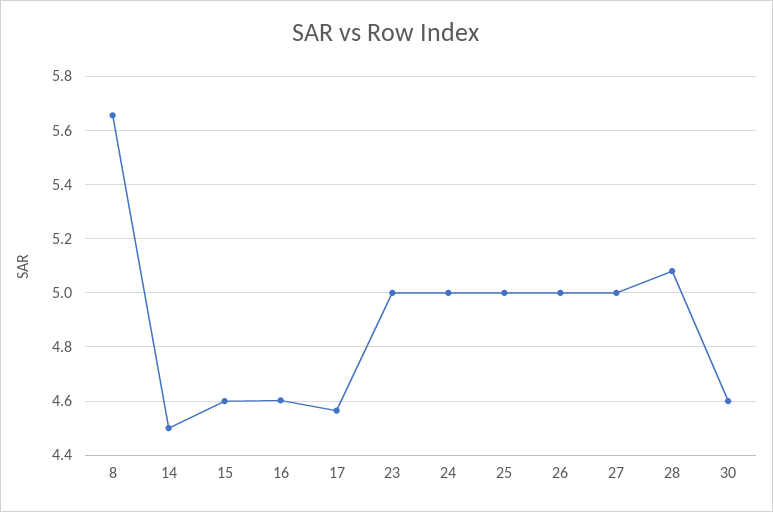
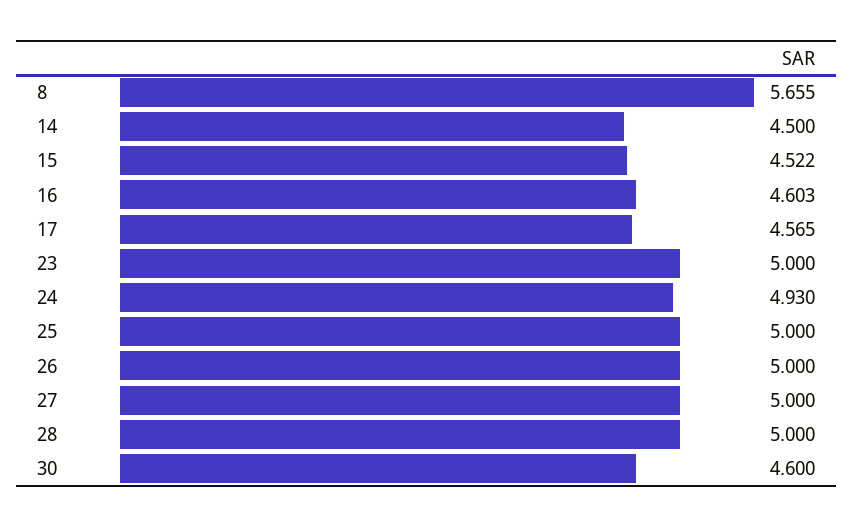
  {
    "8": 5.655,
    "14": 4.5,
-   "15": 4.6,
+   "15": 4.522,
    "16": 4.603,
    "17": 4.565,
    "23": 5,
-   "24": 5,
+   "24": 4.93,
    "25": 5,
    "26": 5,
    "27": 5,
-   "28": 5.075,
+   "28": 5,
    "30": 4.6
  }

